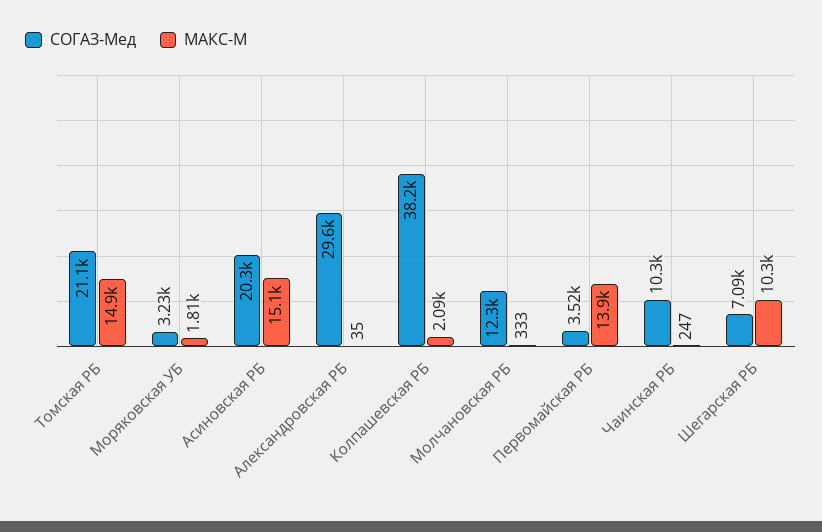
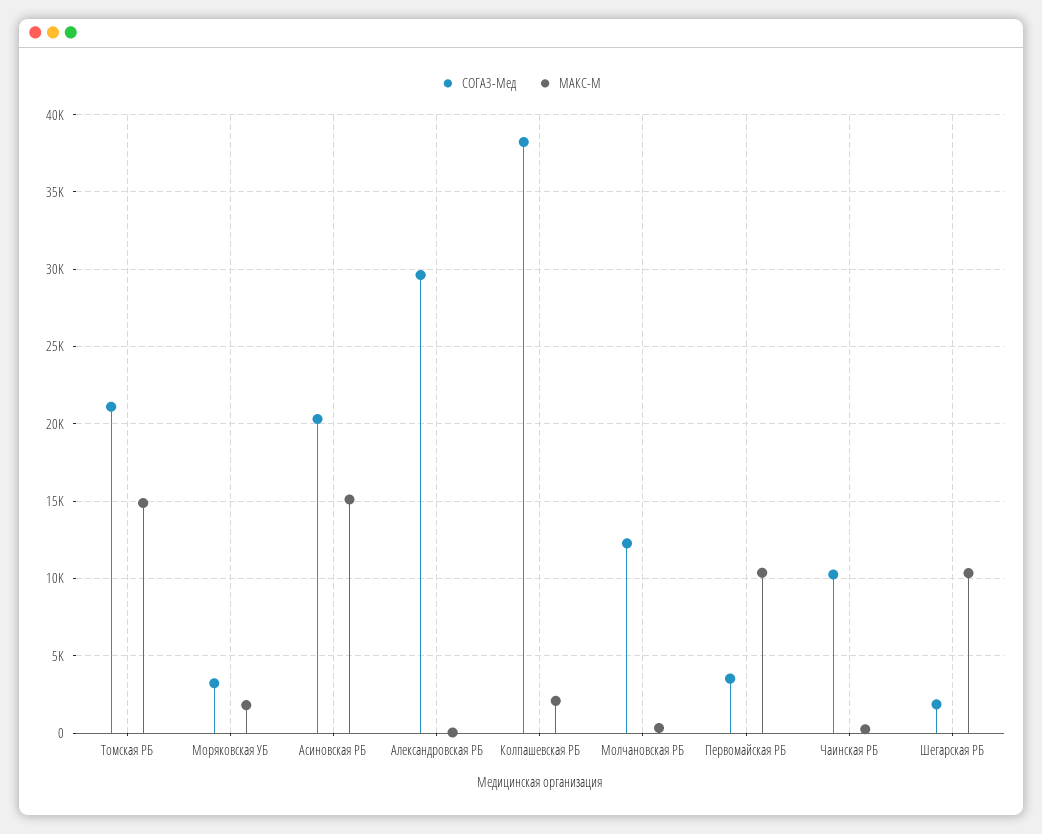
  {
    "СОГАЗ-Мед": {
      "Томская РБ": 21100,
      "Моряковская УБ": 3230,
      "Асиновская РБ": 20300,
      "Александровская РБ": 29600,
      "Колпашевская РБ": 38200,
      "Молчановская РБ": 12300,
      "Первомайская РБ": 3520,
      "Чаинская РБ": 10300,
-     "Шегарская РБ": 7090
+     "Шегарская РБ": 2000
    },
    "МАКС-М": {
      "Томская РБ": 14900,
      "Моряковская УБ": 1810,
      "Асиновская РБ": 15100,
      "Александровская РБ": 35,
      "Колпашевская РБ": 2090,
      "Молчановская РБ": 333,
-     "Первомайская РБ": 13900,
+     "Первомайская РБ": 10500,
      "Чаинская РБ": 247,
      "Шегарская РБ": 10300
    }
  }

